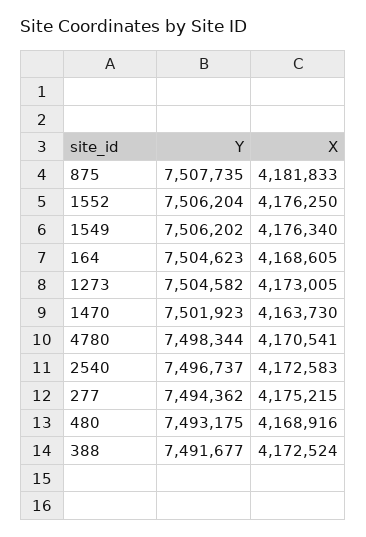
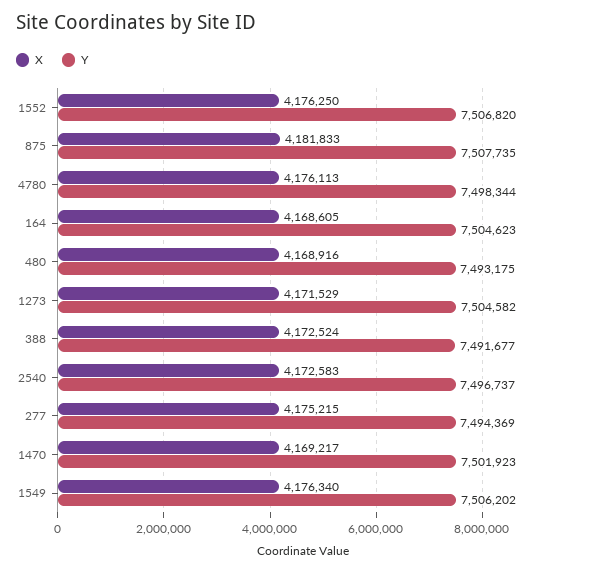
  {
    "Y": {
      "875": 7507735,
-     "1552": 7506204,
+     "1552": 7506820,
      "1549": 7506202,
      "164": 7504623,
      "1273": 7504582,
      "1470": 7501923,
      "4780": 7498344,
      "2540": 7496737,
-     "277": 7494362,
+     "277": 7494369,
      "480": 7493175,
      "388": 7491677
    },
    "X": {
      "875": 4181833,
      "1552": 4176250,
      "1549": 4176340,
      "164": 4168605,
-     "1273": 4173005,
+     "1273": 4171529,
-     "1470": 4163730,
+     "1470": 4169217,
-     "4780": 4170541,
+     "4780": 4176113,
      "2540": 4172583,
      "277": 4175215,
      "480": 4168916,
      "388": 4172524
    }
  }

